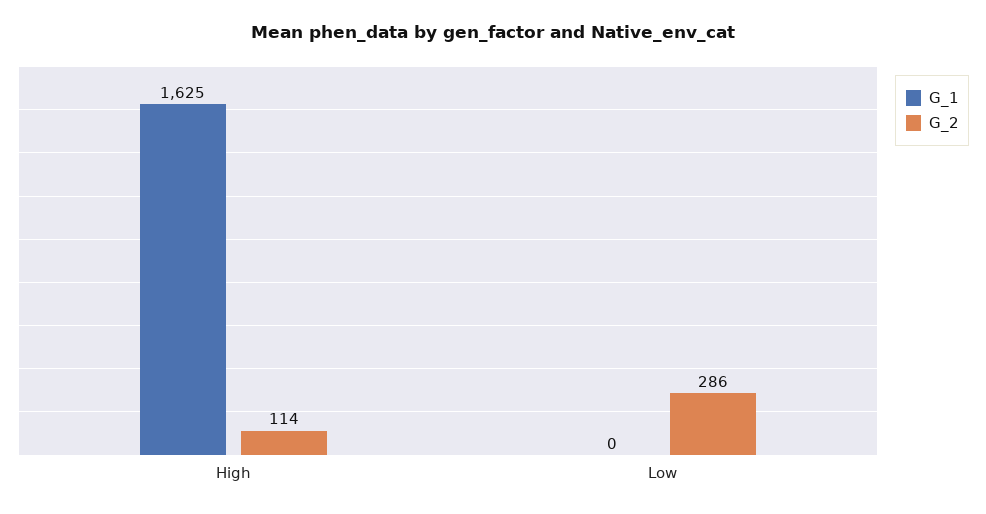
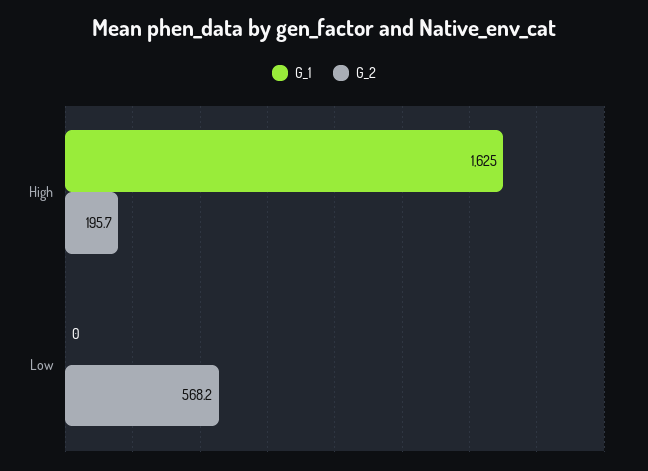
  {
    "G_1": {
      "High": 1625,
      "Low": 0
    },
    "G_2": {
-     "High": 114,
+     "High": 195.7,
-     "Low": 286
+     "Low": 568.2
    }
  }

